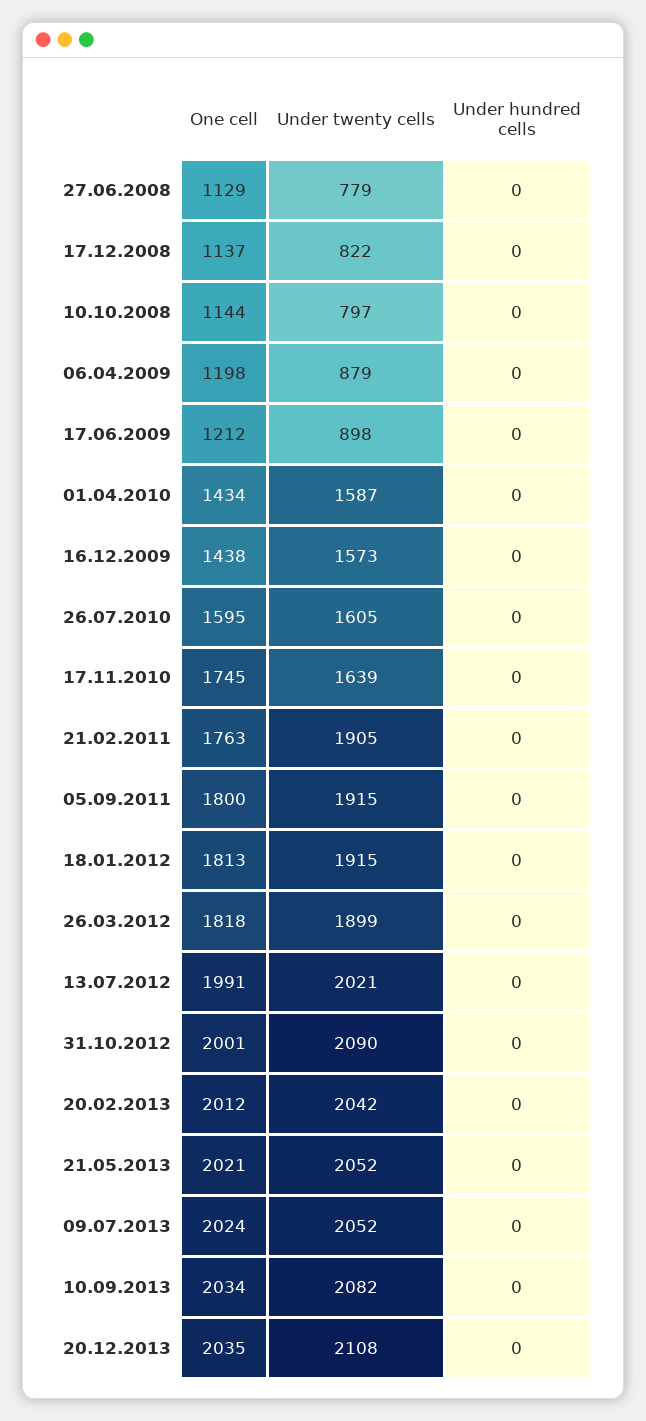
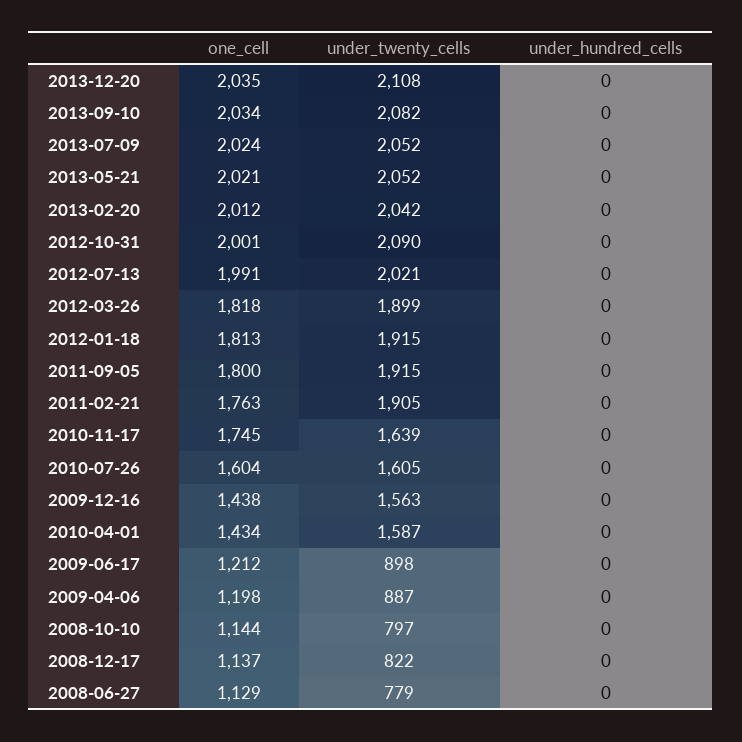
  {
    "One cell": {
      "27.06.2008": 1129,
      "17.12.2008": 1137,
      "10.10.2008": 1144,
      "06.04.2009": 1198,
      "17.06.2009": 1212,
      "01.04.2010": 1434,
      "16.12.2009": 1438,
-     "26.07.2010": 1595,
+     "26.07.2010": 1604,
      "17.11.2010": 1745,
      "21.02.2011": 1763,
      "05.09.2011": 1800,
      "18.01.2012": 1813,
      "26.03.2012": 1818,
      "13.07.2012": 1991,
      "31.10.2012": 2001,
      "20.02.2013": 2012,
      "21.05.2013": 2021,
      "09.07.2013": 2024,
      "10.09.2013": 2034,
      "20.12.2013": 2035
    },
    "Under twenty cells": {
      "27.06.2008": 779,
      "17.12.2008": 822,
      "10.10.2008": 797,
-     "06.04.2009": 879,
+     "06.04.2009": 887,
      "17.06.2009": 898,
      "01.04.2010": 1587,
-     "16.12.2009": 1573,
+     "16.12.2009": 1563,
      "26.07.2010": 1605,
      "17.11.2010": 1639,
      "21.02.2011": 1905,
      "05.09.2011": 1915,
      "18.01.2012": 1915,
      "26.03.2012": 1899,
      "13.07.2012": 2021,
      "31.10.2012": 2090,
      "20.02.2013": 2042,
      "21.05.2013": 2052,
      "09.07.2013": 2052,
      "10.09.2013": 2082,
      "20.12.2013": 2108
    },
    "Under hundred cells": {
      "27.06.2008": 0,
      "17.12.2008": 0,
      "10.10.2008": 0,
      "06.04.2009": 0,
      "17.06.2009": 0,
      "01.04.2010": 0,
      "16.12.2009": 0,
      "26.07.2010": 0,
      "17.11.2010": 0,
      "21.02.2011": 0,
      "05.09.2011": 0,
      "18.01.2012": 0,
      "26.03.2012": 0,
      "13.07.2012": 0,
      "31.10.2012": 0,
      "20.02.2013": 0,
      "21.05.2013": 0,
      "09.07.2013": 0,
      "10.09.2013": 0,
      "20.12.2013": 0
    }
  }

